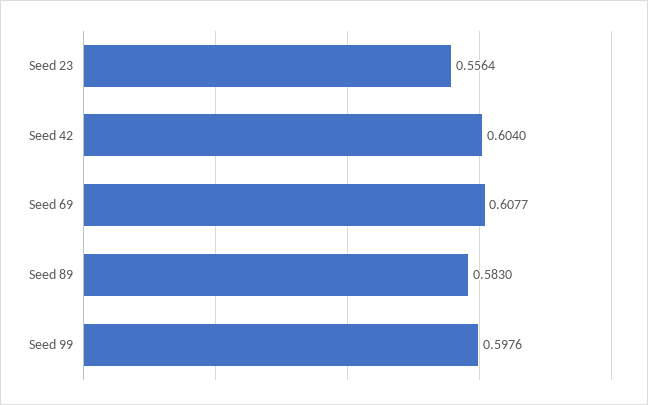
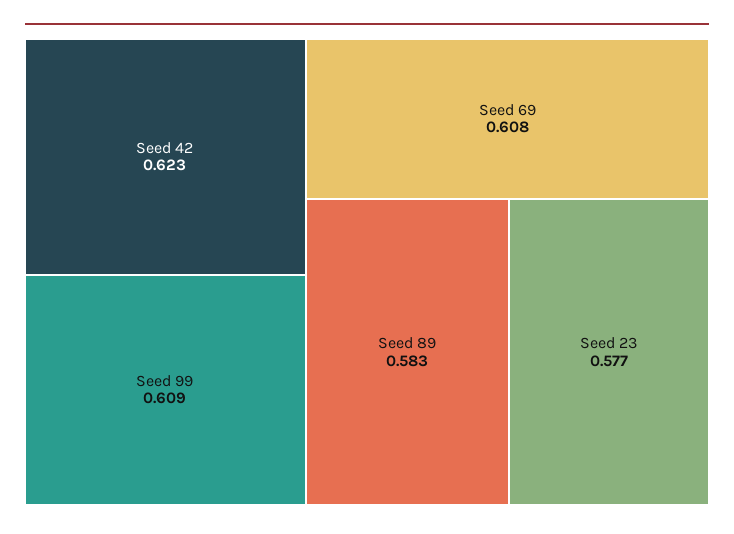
  {
-   "Seed 23": 0.5564,
+   "Seed 23": 0.577,
-   "Seed 42": 0.604,
+   "Seed 42": 0.623,
    "Seed 69": 0.6077,
    "Seed 89": 0.583,
-   "Seed 99": 0.5976
+   "Seed 99": 0.609
  }

